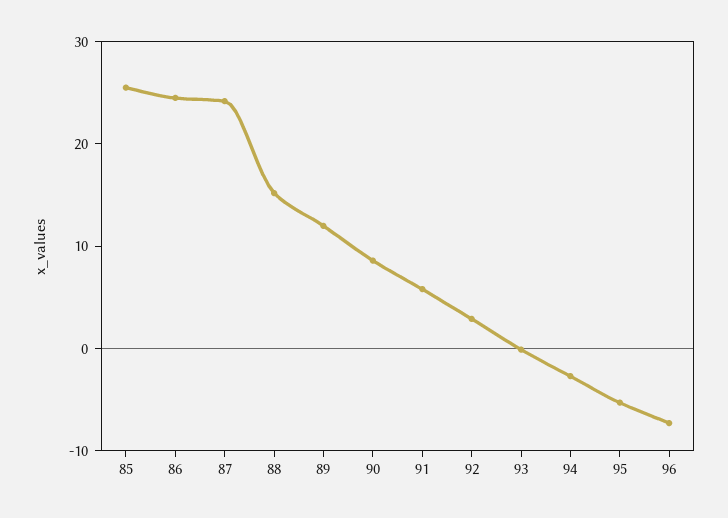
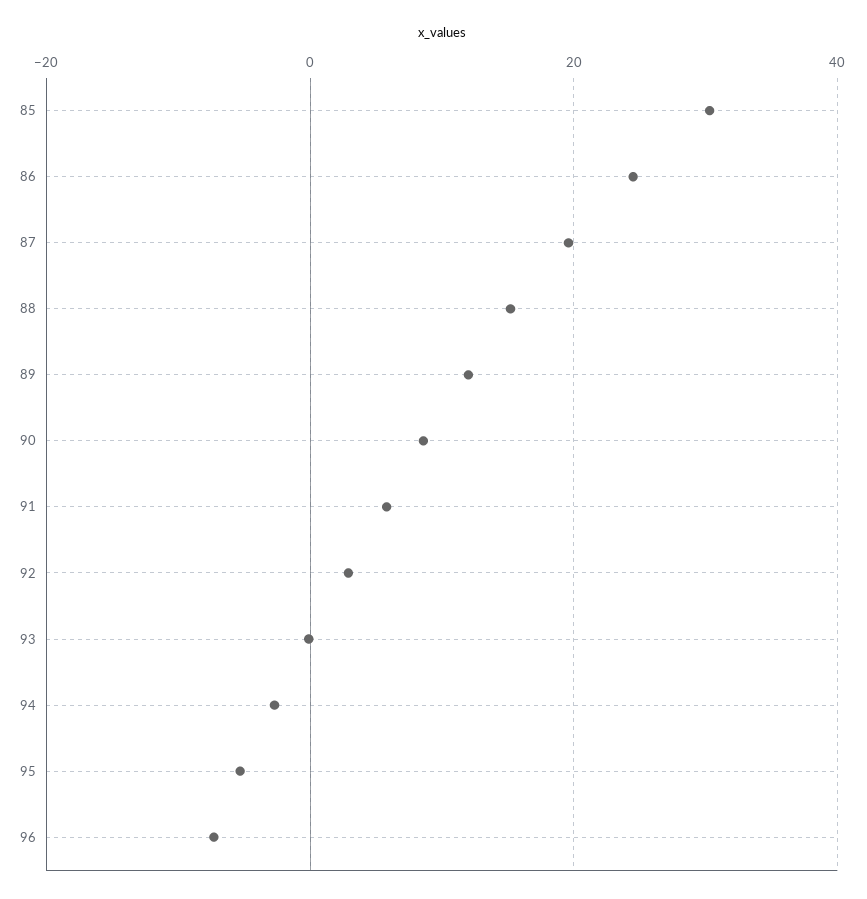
  {
-   "85": 26,
+   "85": 30,
    "86": 24,
-   "87": 24,
+   "87": 20,
    "88": 16,
    "89": 12,
    "90": 8,
    "91": 6,
    "92": 2,
    "93": 0,
    "94": -2,
    "95": -6,
    "96": -8
  }

